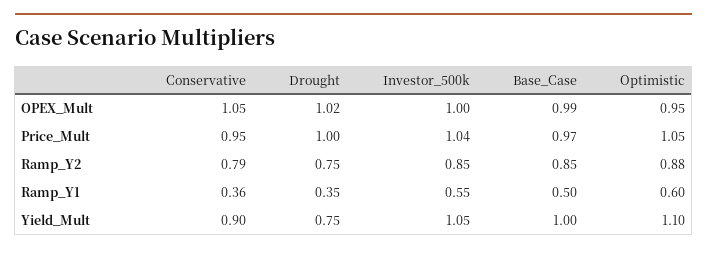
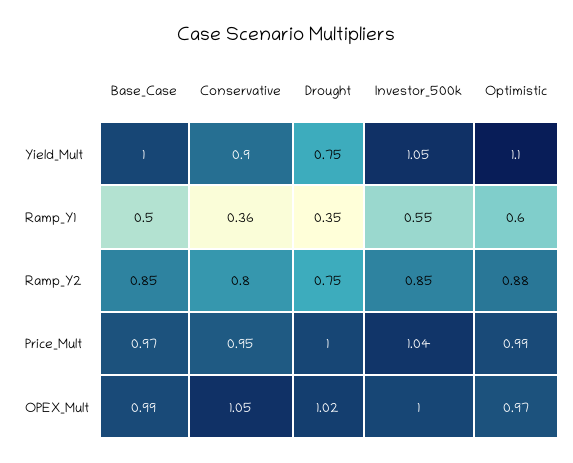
  {
    "Conservative": {
      "OPEX_Mult": 1.05,
      "Price_Mult": 0.95,
-     "Ramp_Y2": 0.79,
+     "Ramp_Y2": 0.8,
      "Ramp_Y1": 0.36,
      "Yield_Mult": 0.9
    },
    "Drought": {
      "OPEX_Mult": 1.02,
      "Price_Mult": 1,
      "Ramp_Y2": 0.75,
      "Ramp_Y1": 0.35,
      "Yield_Mult": 0.75
    },
    "Investor_500k": {
      "OPEX_Mult": 1,
      "Price_Mult": 1.04,
      "Ramp_Y2": 0.85,
      "Ramp_Y1": 0.55,
      "Yield_Mult": 1.05
    },
    "Base_Case": {
      "OPEX_Mult": 0.99,
      "Price_Mult": 0.97,
      "Ramp_Y2": 0.85,
      "Ramp_Y1": 0.5,
      "Yield_Mult": 1
    },
    "Optimistic": {
-     "OPEX_Mult": 0.95,
+     "OPEX_Mult": 0.97,
-     "Price_Mult": 1.05,
+     "Price_Mult": 0.99,
      "Ramp_Y2": 0.88,
      "Ramp_Y1": 0.6,
      "Yield_Mult": 1.1
    }
  }

